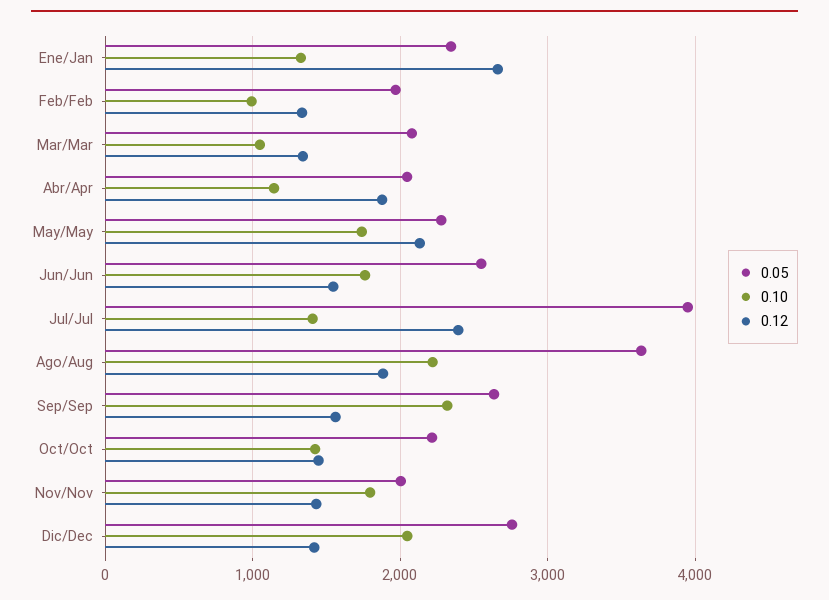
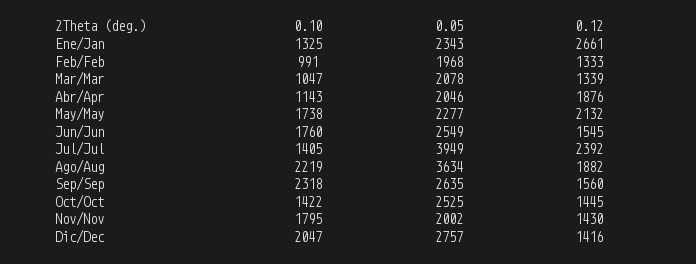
  {
    "0.05": {
      "Ene/Jan": 2343,
      "Feb/Feb": 1968,
      "Mar/Mar": 2078,
      "Abr/Apr": 2046,
      "May/May": 2277,
      "Jun/Jun": 2549,
      "Jul/Jul": 3949,
      "Ago/Aug": 3634,
      "Sep/Sep": 2635,
-     "Oct/Oct": 2200,
+     "Oct/Oct": 2525,
      "Nov/Nov": 2002,
      "Dic/Dec": 2757
    },
    "0.10": {
      "Ene/Jan": 1325,
      "Feb/Feb": 991,
      "Mar/Mar": 1047,
      "Abr/Apr": 1143,
      "May/May": 1738,
      "Jun/Jun": 1760,
      "Jul/Jul": 1405,
      "Ago/Aug": 2219,
      "Sep/Sep": 2318,
      "Oct/Oct": 1422,
      "Nov/Nov": 1795,
      "Dic/Dec": 2047
    },
    "0.12": {
      "Ene/Jan": 2661,
      "Feb/Feb": 1333,
      "Mar/Mar": 1339,
      "Abr/Apr": 1876,
      "May/May": 2132,
      "Jun/Jun": 1545,
      "Jul/Jul": 2392,
      "Ago/Aug": 1882,
      "Sep/Sep": 1560,
      "Oct/Oct": 1445,
      "Nov/Nov": 1430,
      "Dic/Dec": 1416
    }
  }

